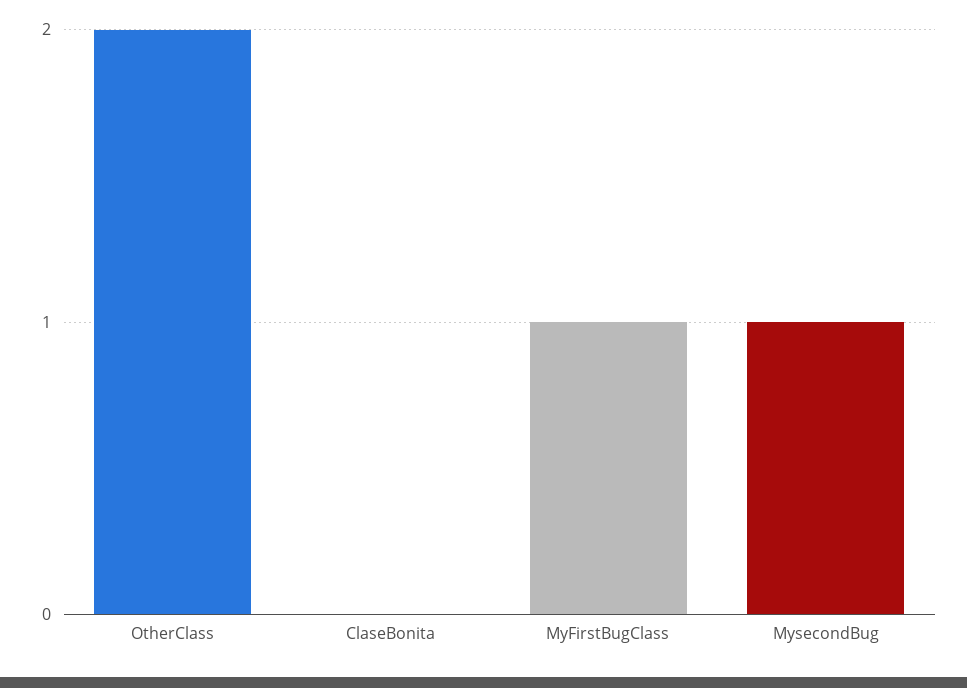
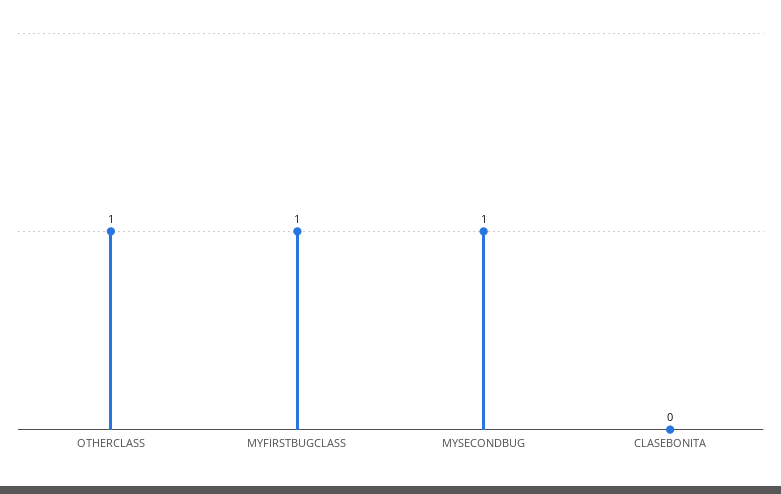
  {
-   "OtherClass": 2,
+   "OtherClass": 1,
    "ClaseBonita": 0,
    "MyFirstBugClass": 1,
    "MysecondBug": 1
  }

